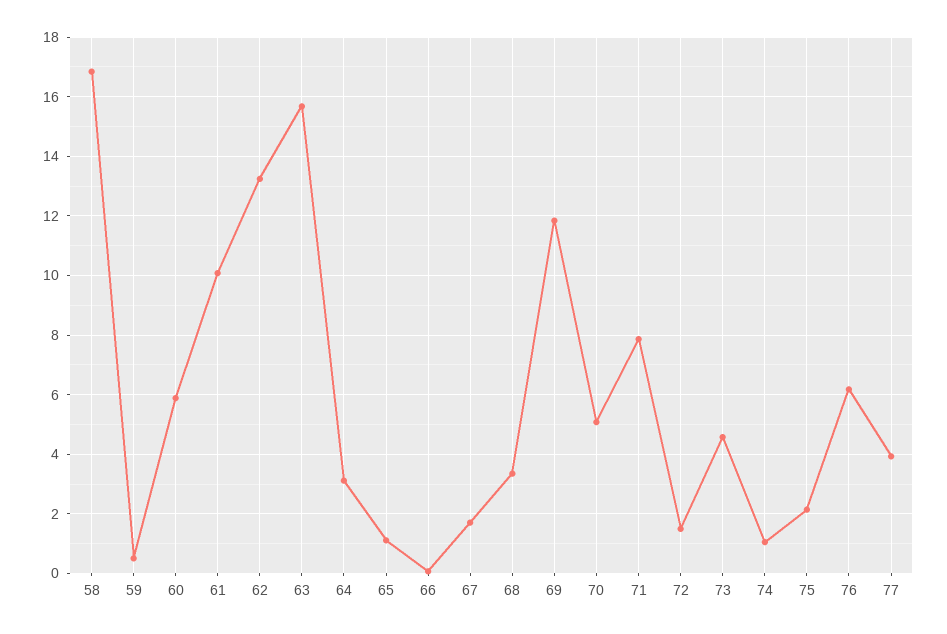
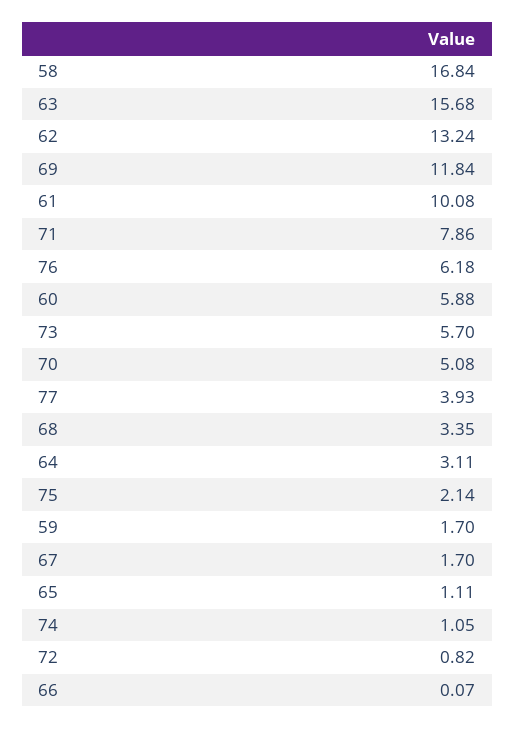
  {
    "58": 16.84,
-   "59": 0.5,
+   "59": 1.7,
    "60": 5.88,
    "61": 10.08,
    "62": 13.24,
    "63": 15.68,
    "64": 3.11,
    "65": 1.11,
    "66": 0.07,
    "67": 1.7,
    "68": 3.35,
    "69": 11.84,
    "70": 5.08,
    "71": 7.86,
-   "72": 1.5,
+   "72": 0.82,
-   "73": 4.5,
+   "73": 5.7,
    "74": 1.05,
    "75": 2.14,
    "76": 6.18,
    "77": 3.93
  }

